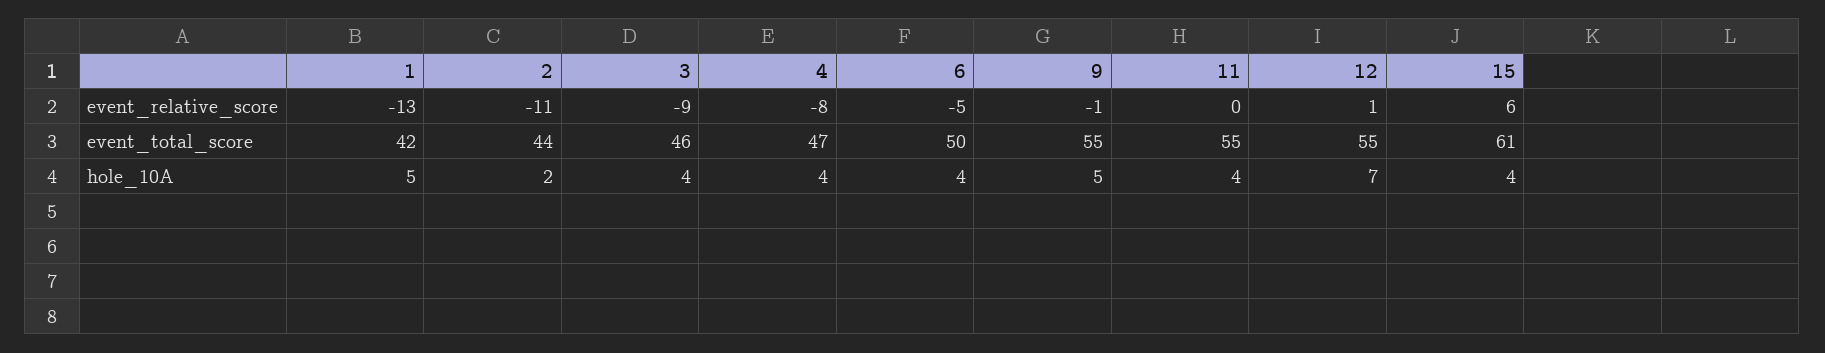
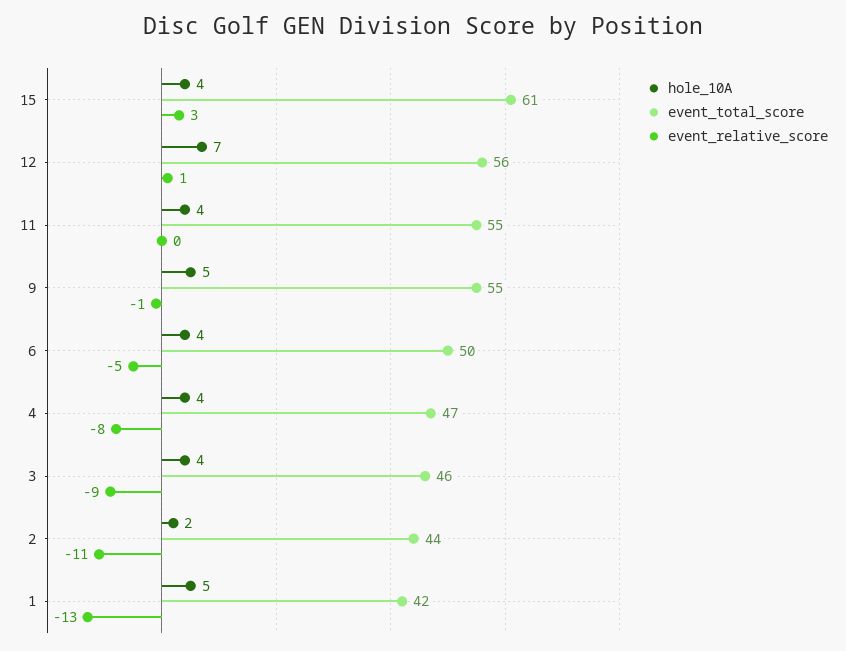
  {
    "event_relative_score": {
      "1": -13,
      "2": -11,
      "3": -9,
      "4": -8,
      "6": -5,
      "9": -1,
      "11": 0,
      "12": 1,
-     "15": 6
+     "15": 3
    },
    "event_total_score": {
      "1": 42,
      "2": 44,
      "3": 46,
      "4": 47,
      "6": 50,
      "9": 55,
      "11": 55,
-     "12": 55,
+     "12": 56,
      "15": 61
    },
    "hole_10A": {
      "1": 5,
      "2": 2,
      "3": 4,
      "4": 4,
      "6": 4,
      "9": 5,
      "11": 4,
      "12": 7,
      "15": 4
    }
  }

